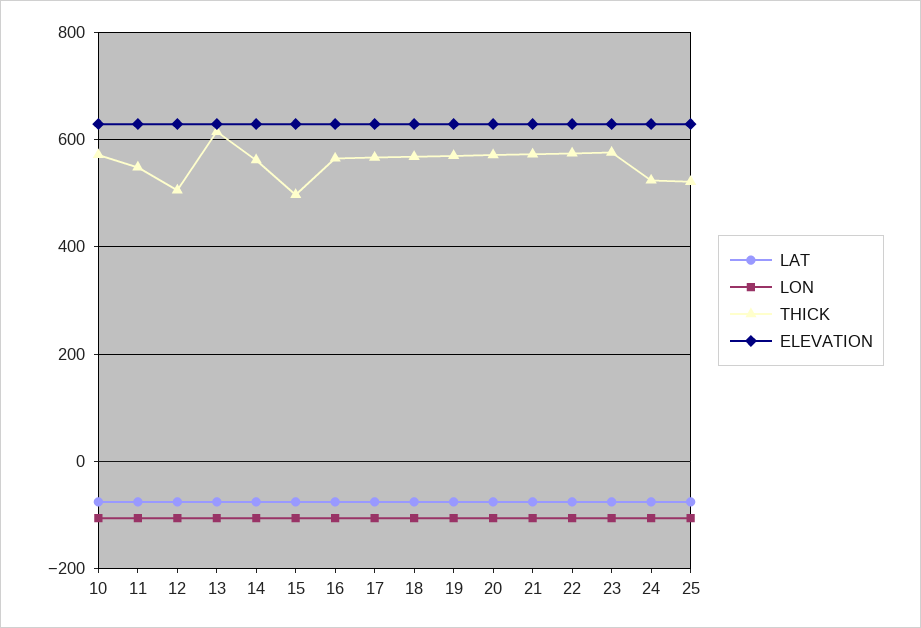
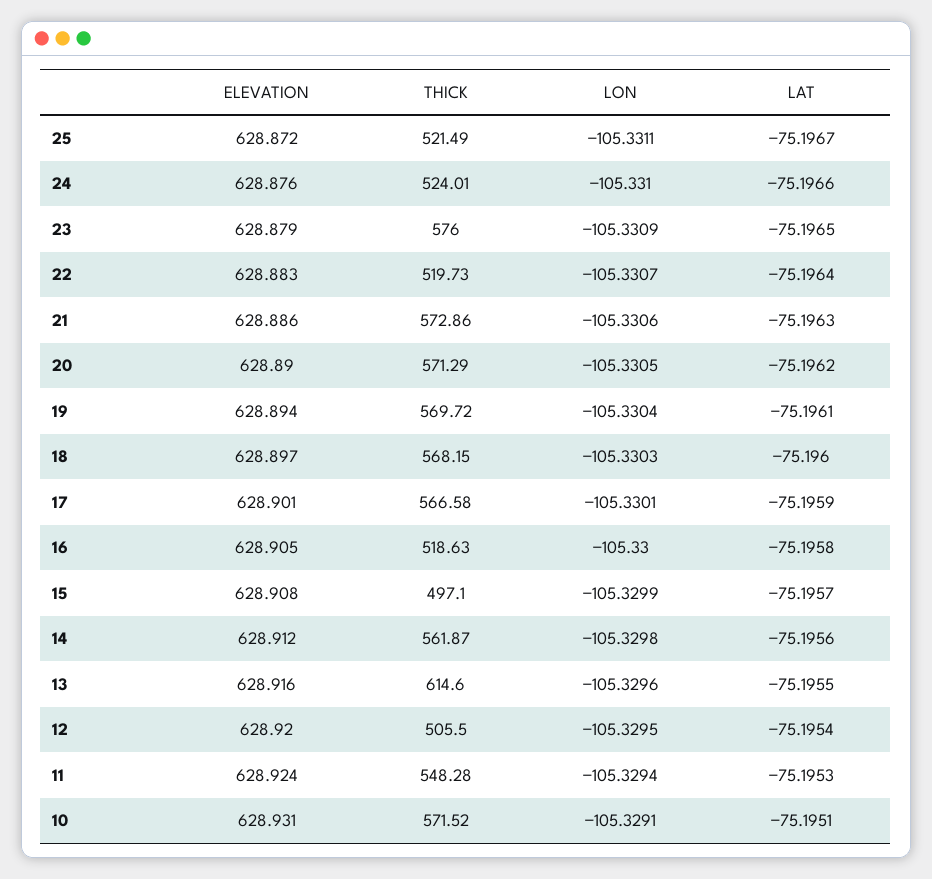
  {
    "LAT": {
      "10": -75.1951,
      "11": -75.1953,
      "12": -75.1954,
      "13": -75.1955,
      "14": -75.1956,
      "15": -75.1957,
      "16": -75.1958,
      "17": -75.1959,
      "18": -75.196,
      "19": -75.1961,
      "20": -75.1962,
      "21": -75.1963,
      "22": -75.1964,
      "23": -75.1965,
      "24": -75.1966,
      "25": -75.1967
    },
    "LON": {
      "10": -105.3291,
      "11": -105.3294,
      "12": -105.3295,
      "13": -105.3296,
      "14": -105.3298,
      "15": -105.3299,
      "16": -105.33,
      "17": -105.3301,
      "18": -105.3303,
      "19": -105.3304,
      "20": -105.3305,
      "21": -105.3306,
      "22": -105.3307,
      "23": -105.3309,
      "24": -105.331,
      "25": -105.3311
    },
    "THICK": {
      "10": 571.52,
      "11": 548.28,
      "12": 505.5,
      "13": 614.6,
      "14": 561.87,
      "15": 497.1,
-     "16": 560,
+     "16": 518.63,
      "17": 566.58,
      "18": 568.15,
      "19": 569.72,
      "20": 571.29,
      "21": 572.86,
-     "22": 580,
+     "22": 519.73,
      "23": 576,
      "24": 524.01,
      "25": 521.49
    },
    "ELEVATION": {
      "10": 628.931,
      "11": 628.924,
      "12": 628.92,
      "13": 628.916,
      "14": 628.912,
      "15": 628.908,
      "16": 628.905,
      "17": 628.901,
      "18": 628.897,
      "19": 628.894,
      "20": 628.89,
      "21": 628.886,
      "22": 628.883,
      "23": 628.879,
      "24": 628.876,
      "25": 628.872
    }
  }

